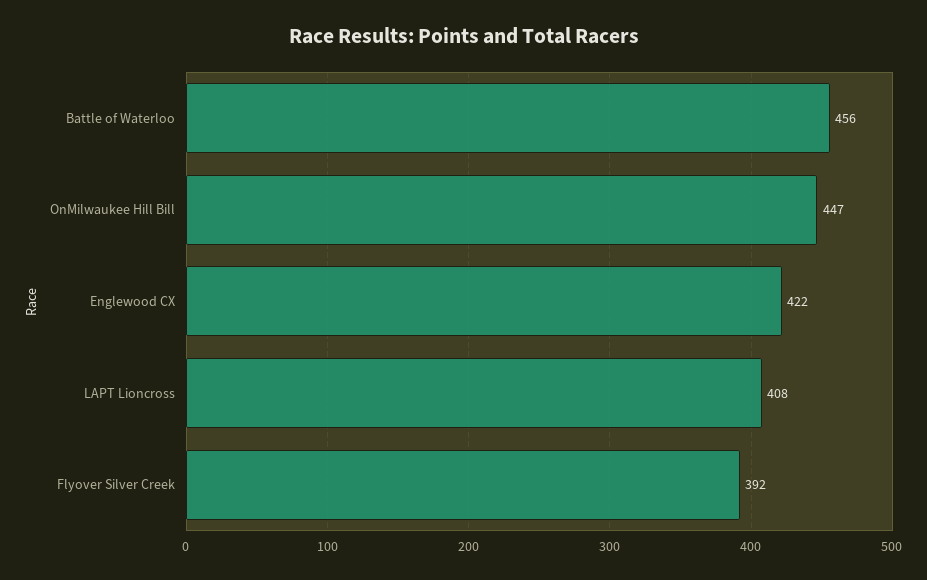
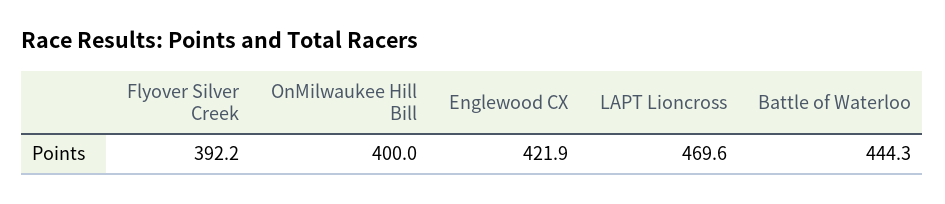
  {
-   "Battle of Waterloo": 456,
+   "Battle of Waterloo": 444.3,
-   "OnMilwaukee Hill Bill": 447,
+   "OnMilwaukee Hill Bill": 400,
    "Englewood CX": 421.9,
-   "LAPT Lioncross": 408,
+   "LAPT Lioncross": 469.6,
    "Flyover Silver Creek": 392.2
  }

